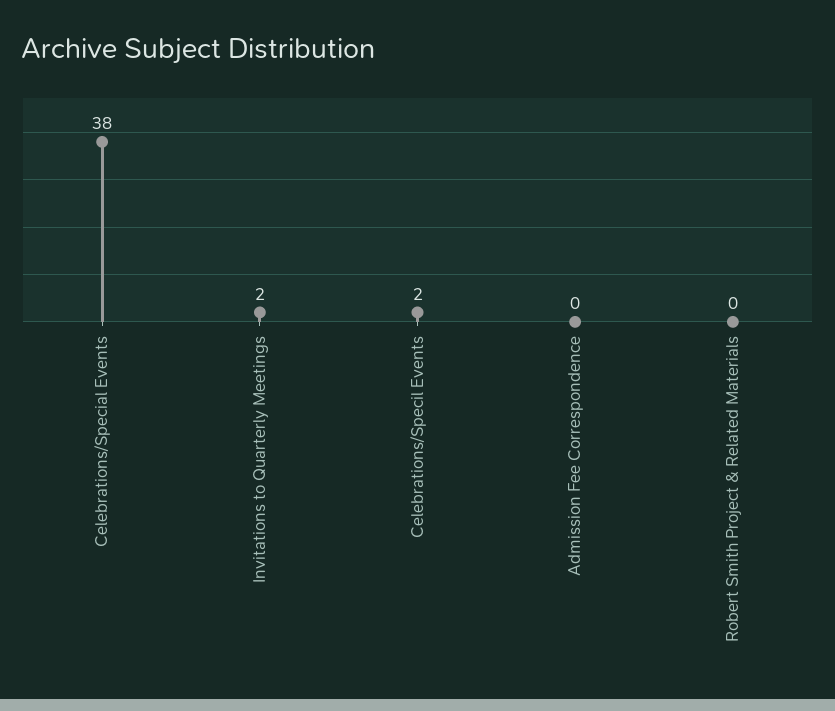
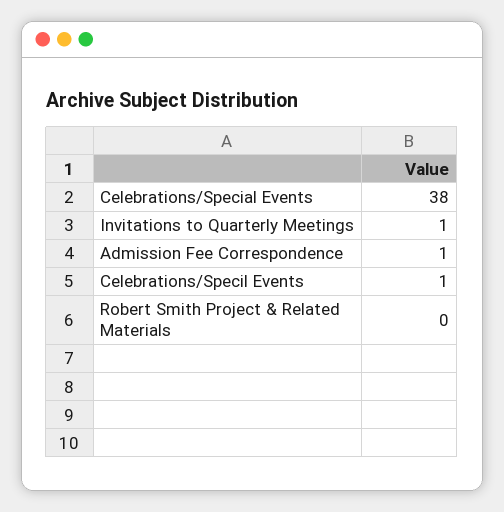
  {
    "Celebrations/Special Events": 38,
-   "Invitations to Quarterly Meetings": 2,
+   "Invitations to Quarterly Meetings": 1,
-   "Celebrations/Specil Events": 2,
+   "Celebrations/Specil Events": 1,
-   "Admission Fee Correspondence": 0,
+   "Admission Fee Correspondence": 1,
    "Robert Smith Project & Related Materials": 0
  }

